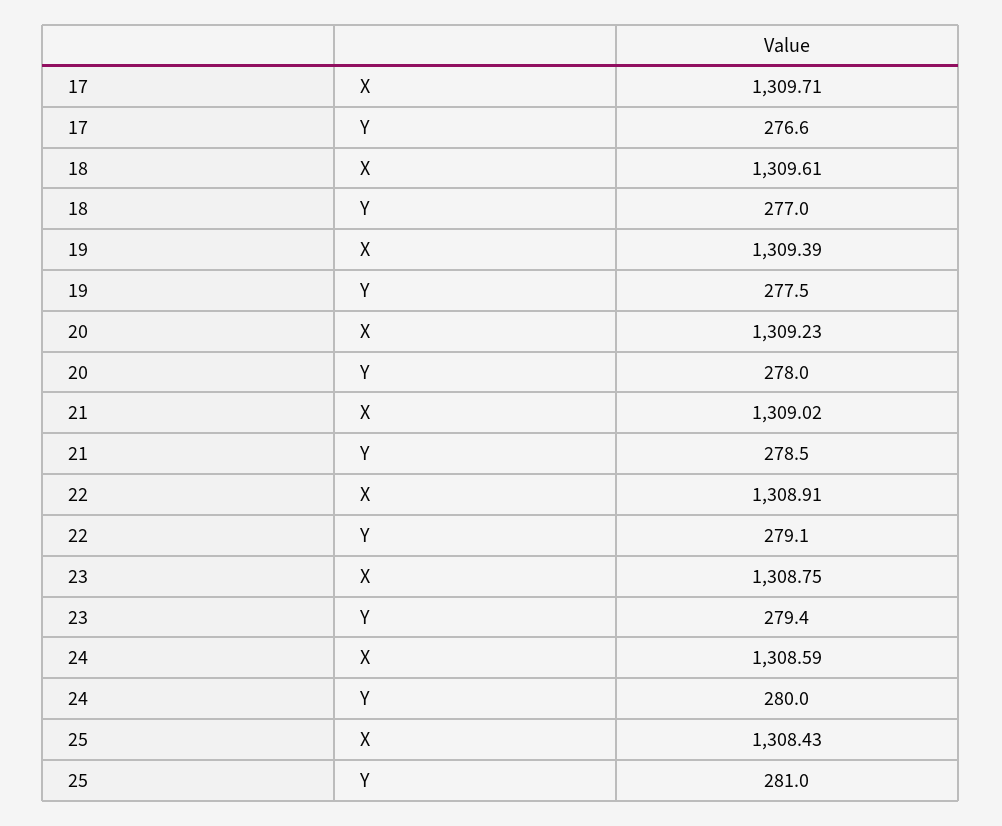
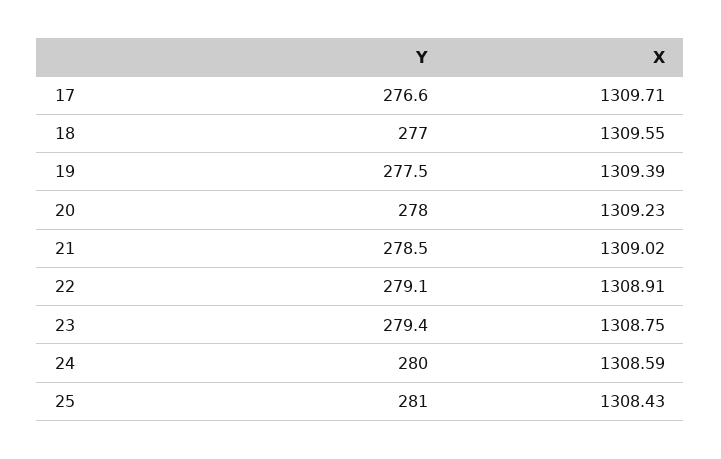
  {
    "17": {
      "X": 1309.71,
      "Y": 276.6
    },
    "18": {
-     "X": 1309.61,
+     "X": 1309.55,
      "Y": 277
    },
    "19": {
      "X": 1309.39,
      "Y": 277.5
    },
    "20": {
      "X": 1309.23,
      "Y": 278
    },
    "21": {
      "X": 1309.02,
      "Y": 278.5
    },
    "22": {
      "X": 1308.91,
      "Y": 279.1
    },
    "23": {
      "X": 1308.75,
      "Y": 279.4
    },
    "24": {
      "X": 1308.59,
      "Y": 280
    },
    "25": {
      "X": 1308.43,
      "Y": 281
    }
  }

